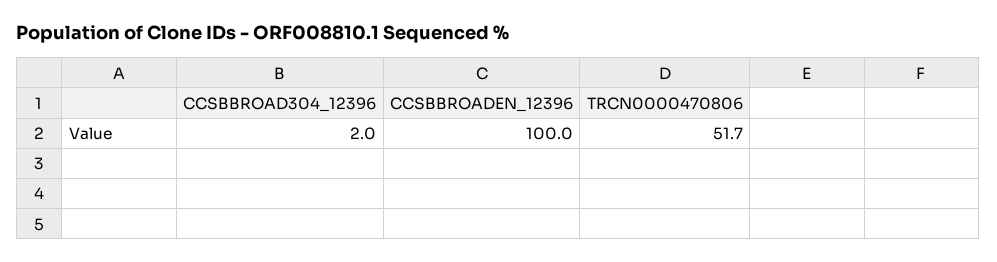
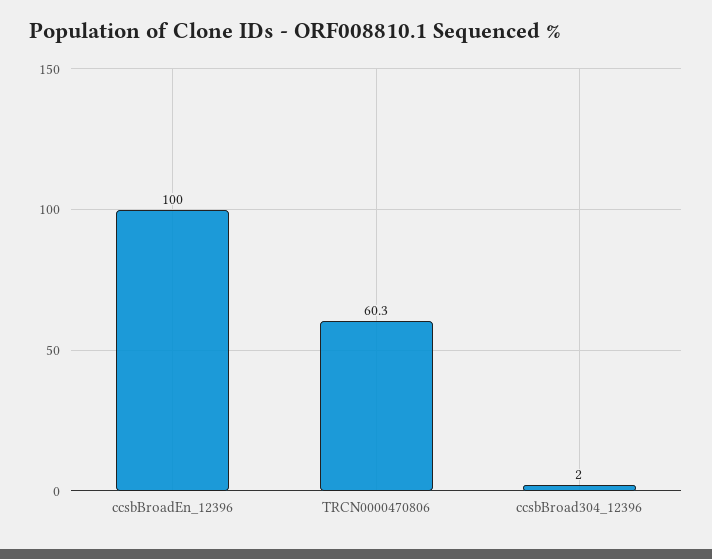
  {
    "CCSBBROAD304_12396": 2,
    "CCSBBROADEN_12396": 100,
-   "TRCN0000470806": 51.7
+   "TRCN0000470806": 60.3
  }

